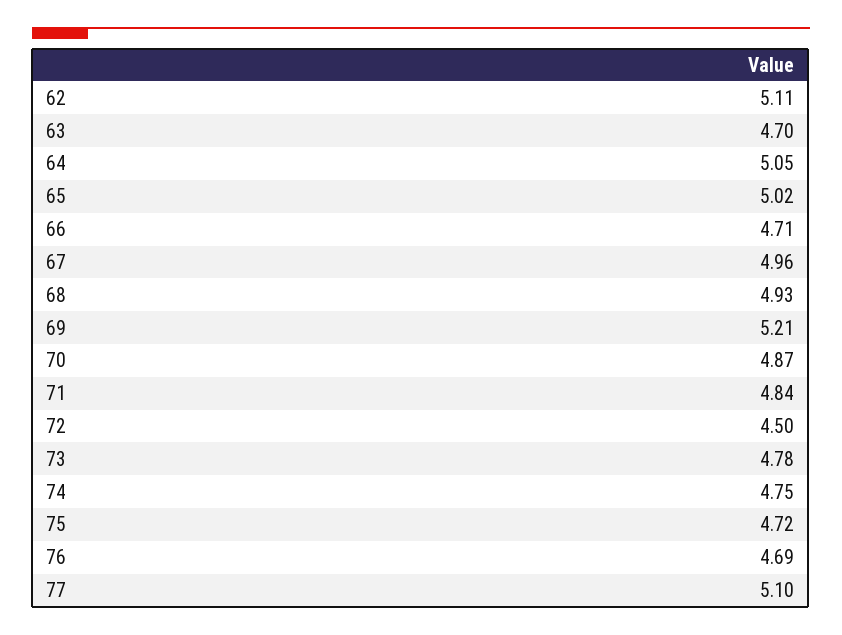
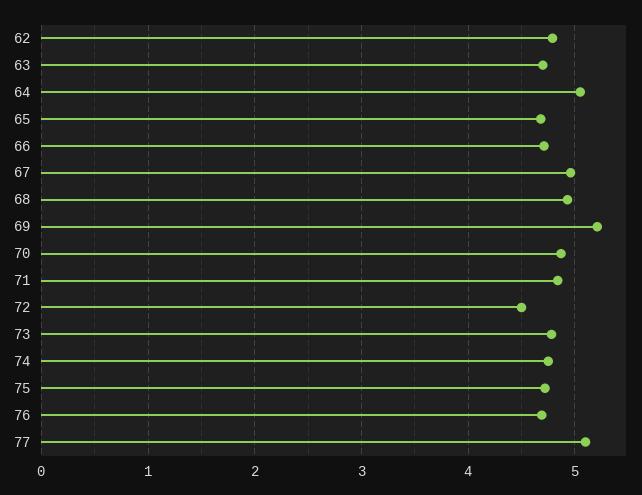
  {
-   "62": 5.11,
+   "62": 4.8,
    "63": 4.7,
    "64": 5.05,
-   "65": 5.02,
+   "65": 4.7,
    "66": 4.71,
    "67": 4.96,
    "68": 4.93,
    "69": 5.21,
    "70": 4.87,
    "71": 4.84,
    "72": 4.5,
    "73": 4.78,
    "74": 4.75,
    "75": 4.72,
    "76": 4.69,
    "77": 5.1
  }

